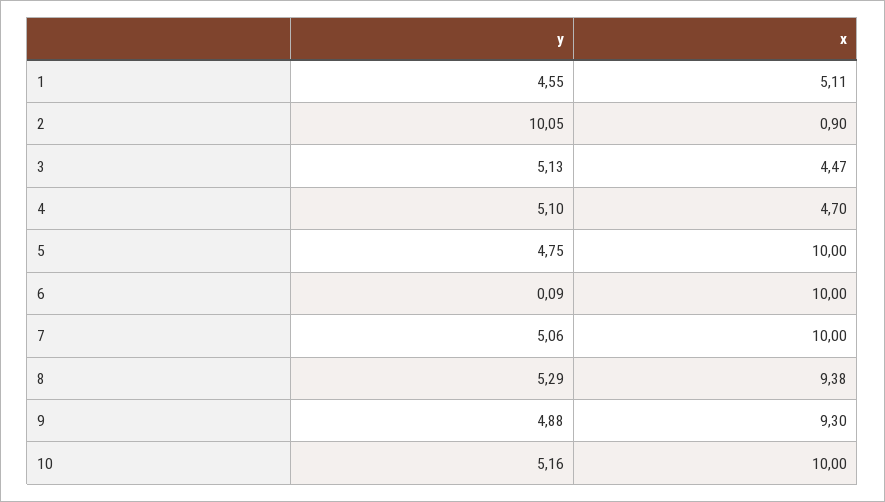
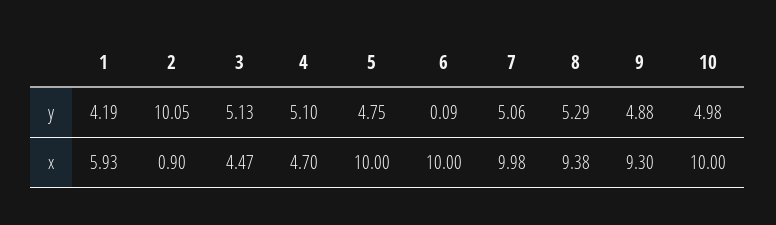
  {
    "y": {
-     "1": 4.55,
+     "1": 4.19,
      "2": 10.05,
      "3": 5.13,
      "4": 5.1,
      "5": 4.75,
      "6": 0.09,
      "7": 5.06,
      "8": 5.29,
      "9": 4.88,
-     "10": 5.16
+     "10": 4.98
    },
    "x": {
-     "1": 5.11,
+     "1": 5.93,
      "2": 0.9,
      "3": 4.47,
      "4": 4.7,
      "5": 10,
      "6": 10,
-     "7": 10,
+     "7": 9.98,
      "8": 9.38,
      "9": 9.3,
      "10": 10
    }
  }

